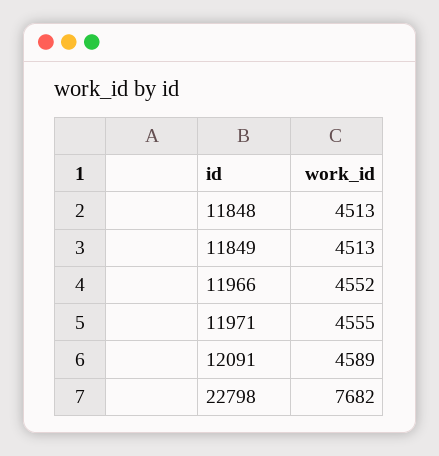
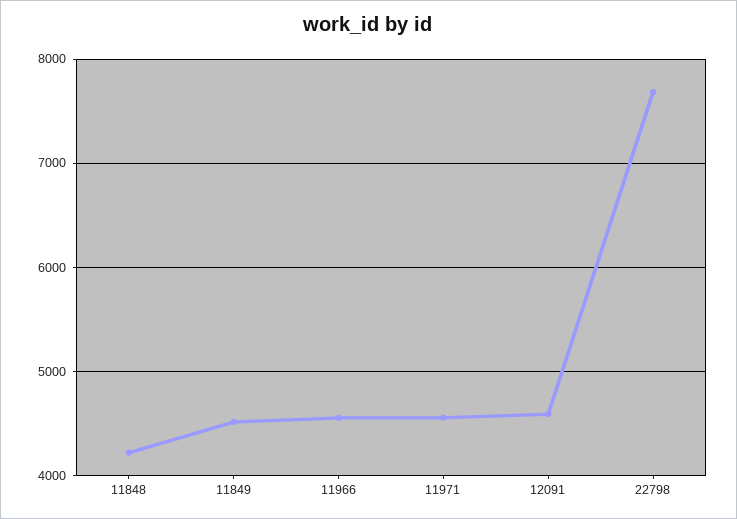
  {
-   "11848": 4513,
+   "11848": 4200,
    "11849": 4513,
    "11966": 4552,
    "11971": 4555,
    "12091": 4589,
    "22798": 7682
  }

